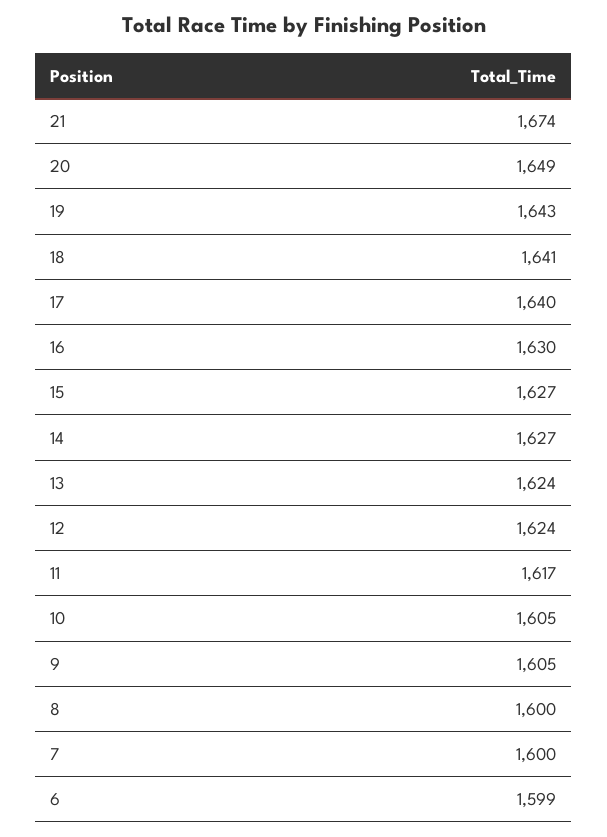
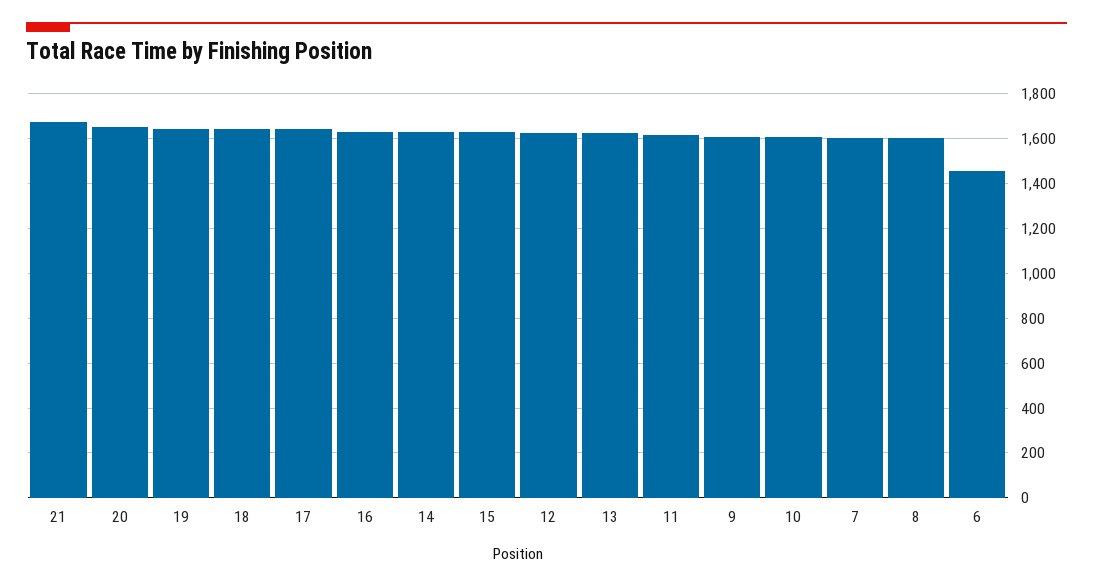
  {
    "21": 1674,
    "20": 1649,
    "19": 1643,
    "18": 1641,
    "17": 1640,
    "16": 1630,
    "15": 1627,
    "14": 1627,
    "13": 1624,
    "12": 1624,
    "11": 1617,
    "10": 1605,
    "9": 1605,
    "8": 1600,
    "7": 1600,
-   "6": 1599
+   "6": 1450
  }

